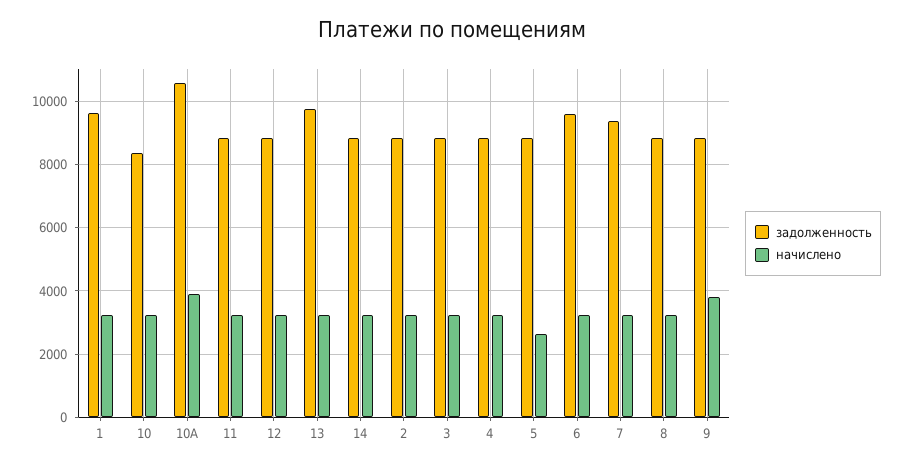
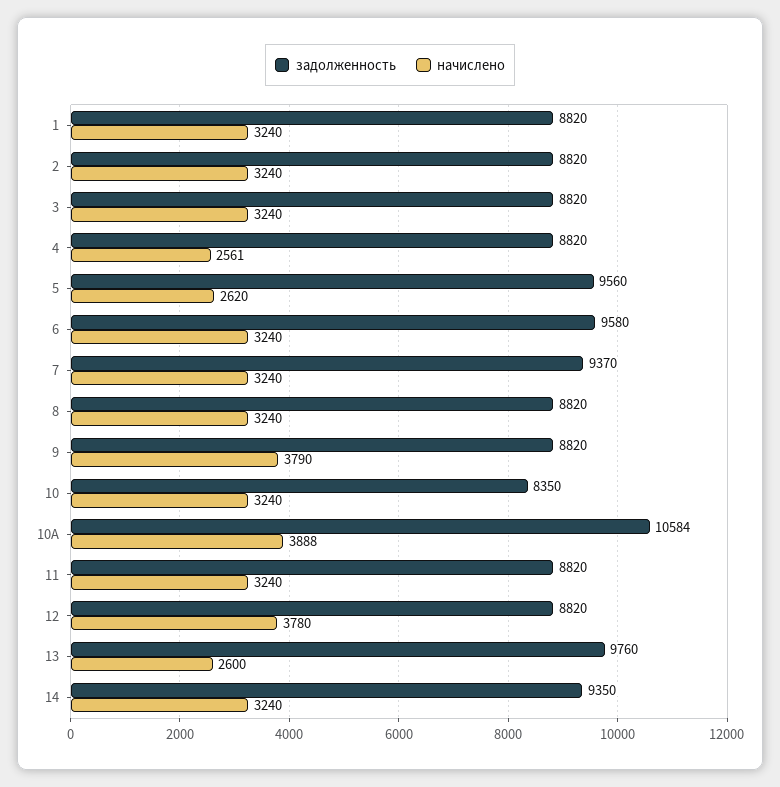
  {
    "задолженность": {
-     "1": 9600,
+     "1": 8820,
      "10": 8350,
      "10А": 10584,
      "11": 8820,
      "12": 8820,
      "13": 9760,
-     "14": 8800,
+     "14": 9350,
      "2": 8820,
      "3": 8820,
      "4": 8820,
-     "5": 8800,
+     "5": 9560,
      "6": 9580,
      "7": 9370,
      "8": 8820,
      "9": 8820
    },
    "начислено": {
      "1": 3240,
      "10": 3240,
      "10А": 3888,
      "11": 3240,
-     "12": 3200,
+     "12": 3780,
-     "13": 3200,
+     "13": 2600,
      "14": 3240,
      "2": 3240,
      "3": 3240,
-     "4": 3200,
+     "4": 2561,
      "5": 2620,
      "6": 3240,
      "7": 3240,
      "8": 3240,
      "9": 3790
    }
  }

